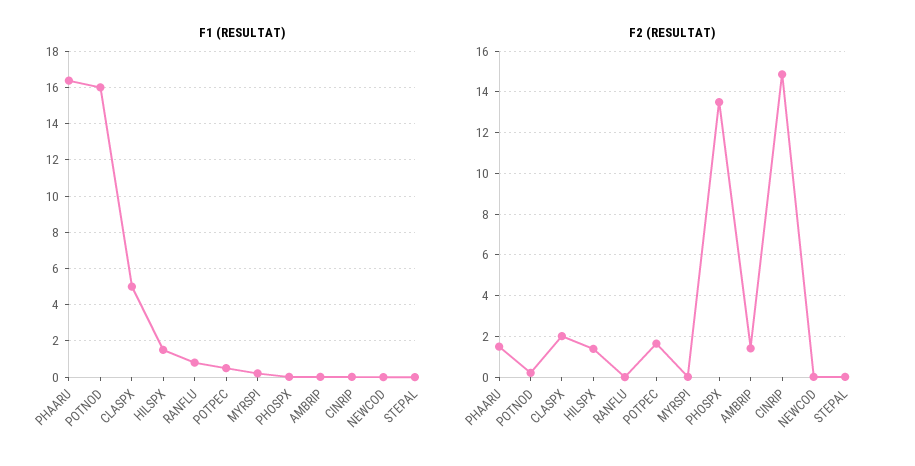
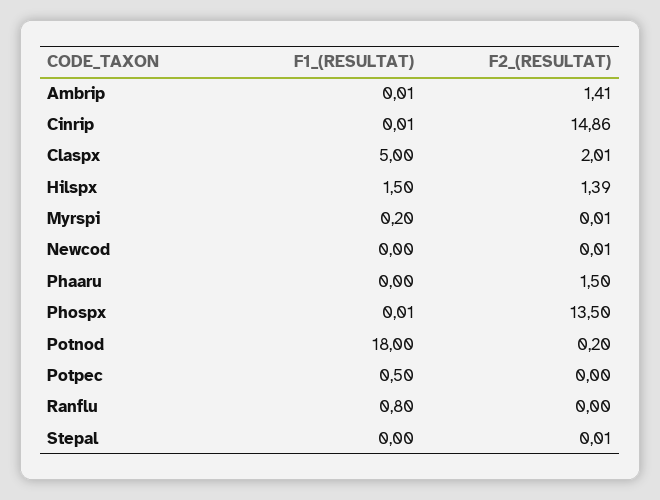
  {
    "F1 (RESULTAT)": {
-     "PHAARU": 16.5,
+     "PHAARU": 0,
-     "POTNOD": 16,
+     "POTNOD": 18,
      "CLASPX": 5,
      "HILSPX": 1.5,
      "RANFLU": 0.8,
      "POTPEC": 0.5,
      "MYRSPI": 0.2,
      "PHOSPX": 0.01,
      "AMBRIP": 0.01,
      "CINRIP": 0.01,
      "NEWCOD": 0,
      "STEPAL": 0
    },
    "F2 (RESULTAT)": {
      "PHAARU": 1.5,
      "POTNOD": 0.2,
      "CLASPX": 2.01,
      "HILSPX": 1.39,
      "RANFLU": 0,
-     "POTPEC": 1.5,
+     "POTPEC": 0,
      "MYRSPI": 0.01,
      "PHOSPX": 13.5,
      "AMBRIP": 1.41,
      "CINRIP": 14.86,
      "NEWCOD": 0.01,
      "STEPAL": 0.01
    }
  }

